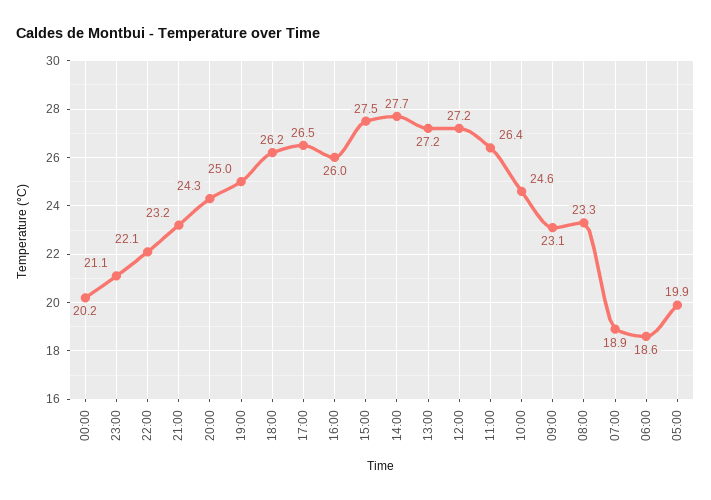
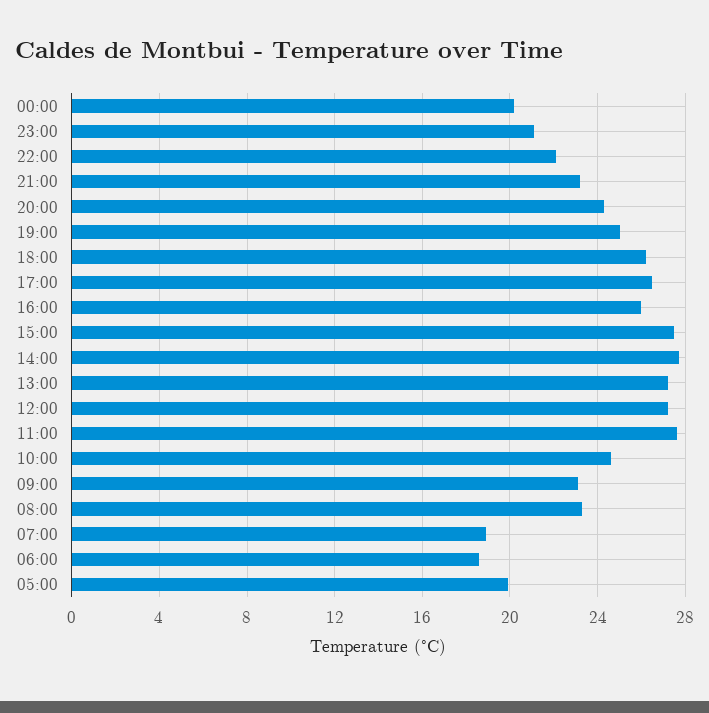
  {
    "00:00": 20.2,
    "23:00": 21.1,
    "22:00": 22.1,
    "21:00": 23.2,
    "20:00": 24.3,
    "19:00": 25,
    "18:00": 26.2,
    "17:00": 26.5,
    "16:00": 26,
    "15:00": 27.5,
    "14:00": 27.7,
    "13:00": 27.2,
    "12:00": 27.2,
-   "11:00": 26.4,
+   "11:00": 27.5,
    "10:00": 24.6,
    "09:00": 23.1,
    "08:00": 23.3,
    "07:00": 18.9,
    "06:00": 18.6,
    "05:00": 19.9
  }

